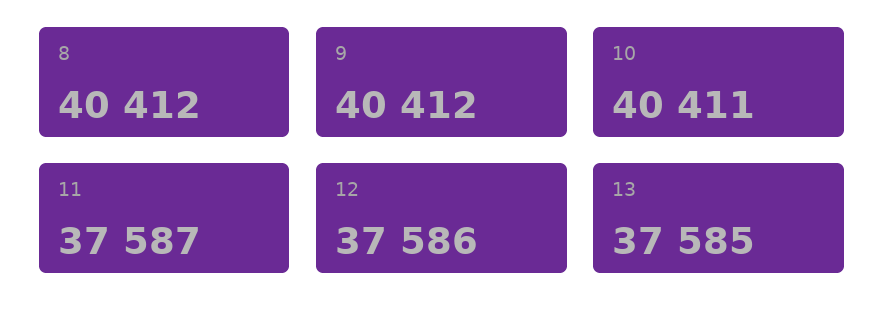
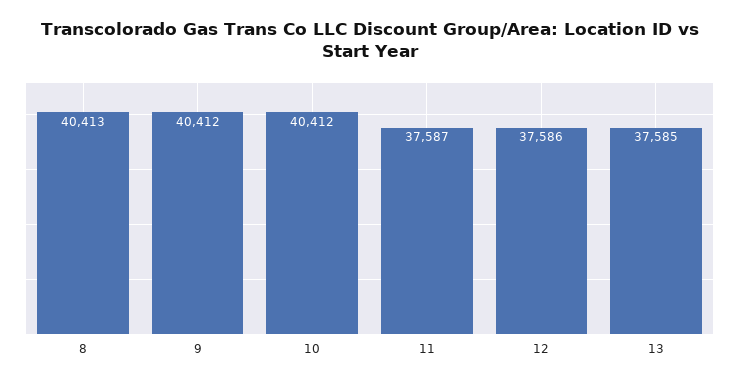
  {
-   "8": 40412,
+   "8": 40413,
    "9": 40412,
-   "10": 40411,
+   "10": 40412,
    "11": 37587,
    "12": 37586,
    "13": 37585
  }

